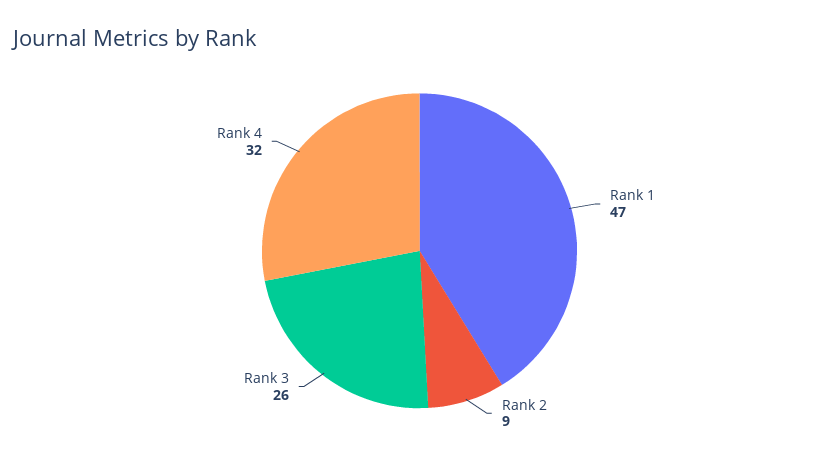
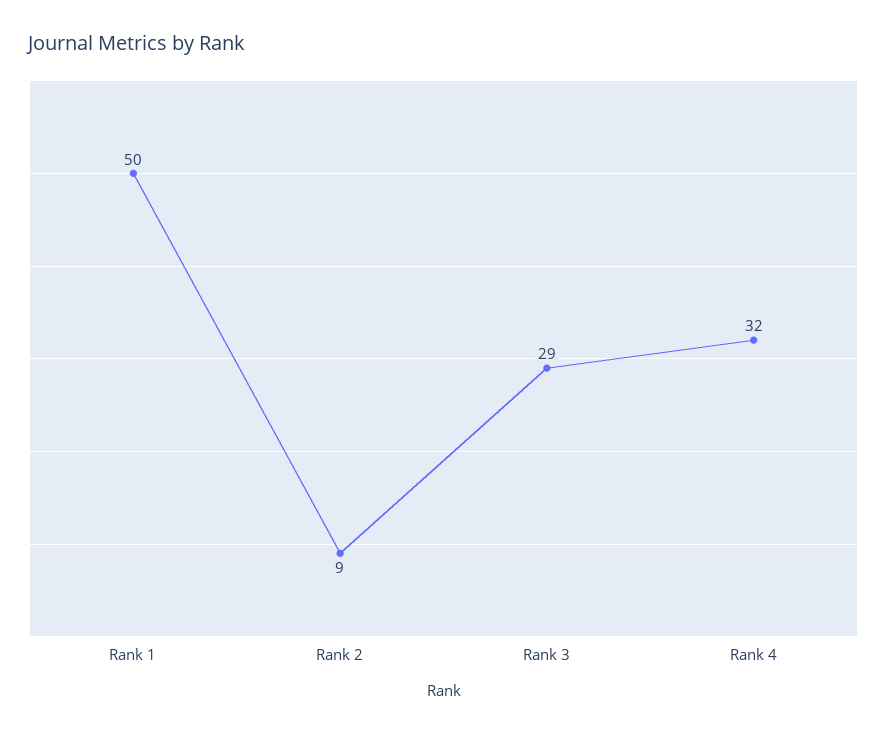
  {
-   "Rank 1": 47,
+   "Rank 1": 50,
    "Rank 2": 9,
-   "Rank 3": 26,
+   "Rank 3": 29,
    "Rank 4": 32
  }

